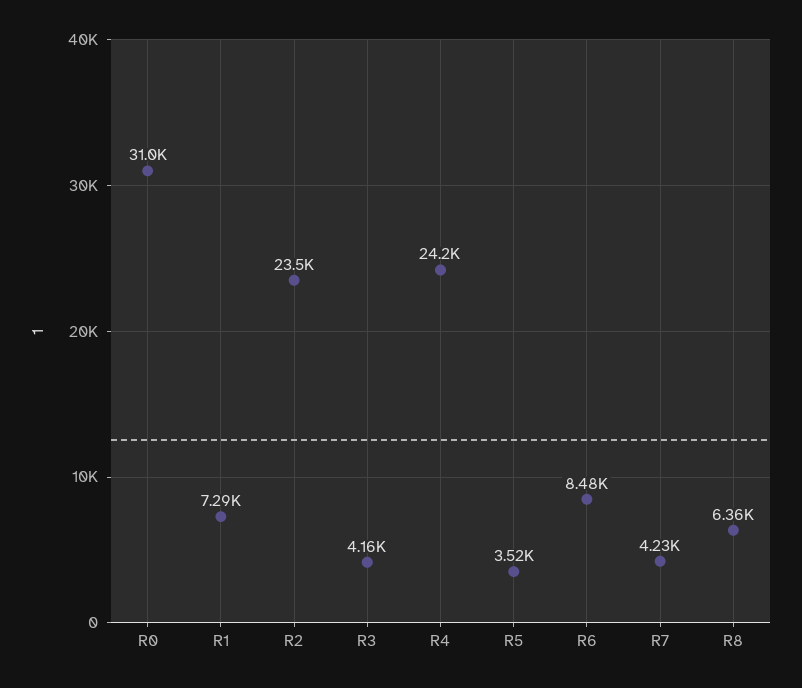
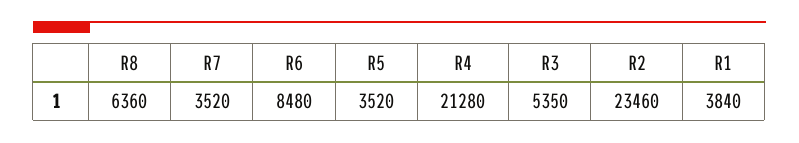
  {
-   "R0": 31000,
-   "R1": 7290,
+   "R1": 3840,
    "R2": 23460,
-   "R3": 4160,
+   "R3": 5350,
-   "R4": 24200,
+   "R4": 21280,
    "R5": 3520,
    "R6": 8480,
-   "R7": 4230,
+   "R7": 3520,
    "R8": 6360
  }

